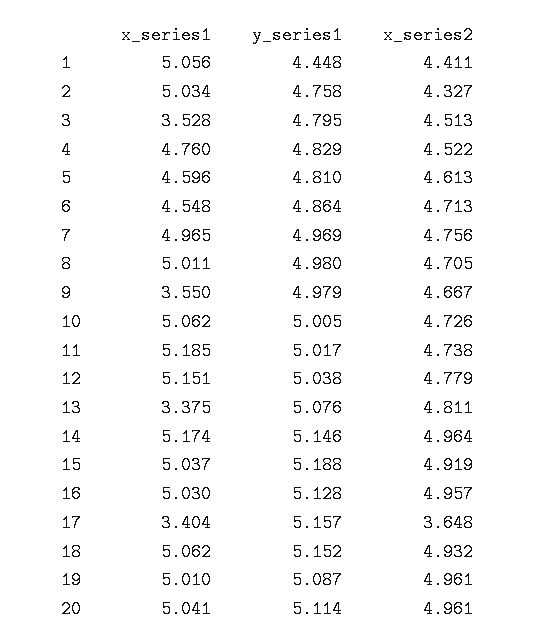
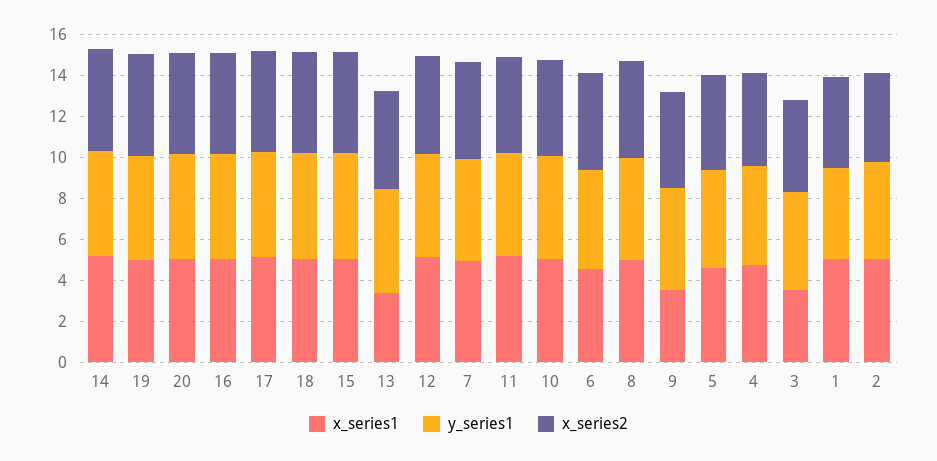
  {
    "x_series1": {
      "1": 5.056,
      "2": 5.034,
      "3": 3.528,
      "4": 4.76,
      "5": 4.596,
      "6": 4.548,
      "7": 4.965,
      "8": 5.011,
      "9": 3.55,
      "10": 5.062,
      "11": 5.185,
      "12": 5.151,
      "13": 3.375,
      "14": 5.174,
      "15": 5.037,
      "16": 5.03,
-     "17": 3.404,
+     "17": 5,
      "18": 5.062,
      "19": 5.01,
      "20": 5.041
    },
    "y_series1": {
      "1": 4.448,
      "2": 4.758,
      "3": 4.795,
      "4": 4.829,
      "5": 4.81,
      "6": 4.864,
      "7": 4.969,
      "8": 4.98,
      "9": 4.979,
      "10": 5.005,
      "11": 5.017,
      "12": 5.038,
      "13": 5.076,
      "14": 5.146,
      "15": 5.188,
      "16": 5.128,
      "17": 5.157,
      "18": 5.152,
      "19": 5.087,
      "20": 5.114
    },
    "x_series2": {
      "1": 4.411,
      "2": 4.327,
      "3": 4.513,
      "4": 4.522,
      "5": 4.613,
      "6": 4.713,
      "7": 4.756,
      "8": 4.705,
      "9": 4.667,
      "10": 4.726,
      "11": 4.738,
      "12": 4.779,
      "13": 4.811,
      "14": 4.964,
      "15": 4.919,
      "16": 4.957,
-     "17": 3.648,
+     "17": 5,
      "18": 4.932,
      "19": 4.961,
      "20": 4.961
    }
  }

